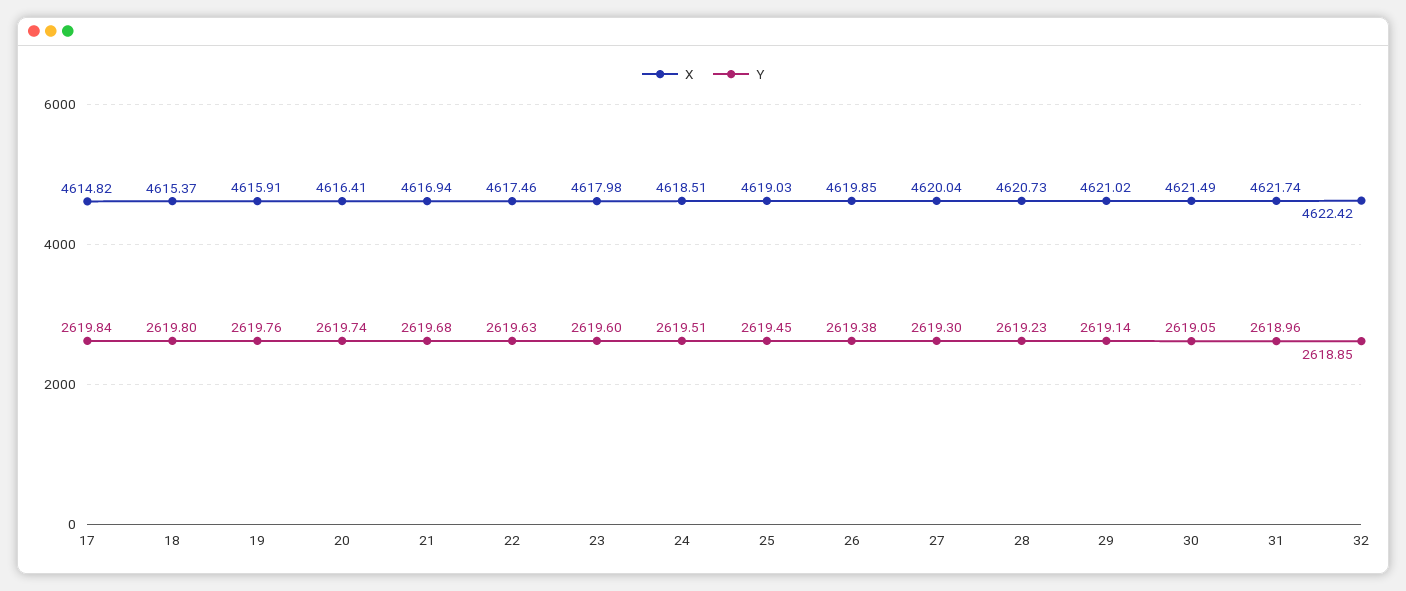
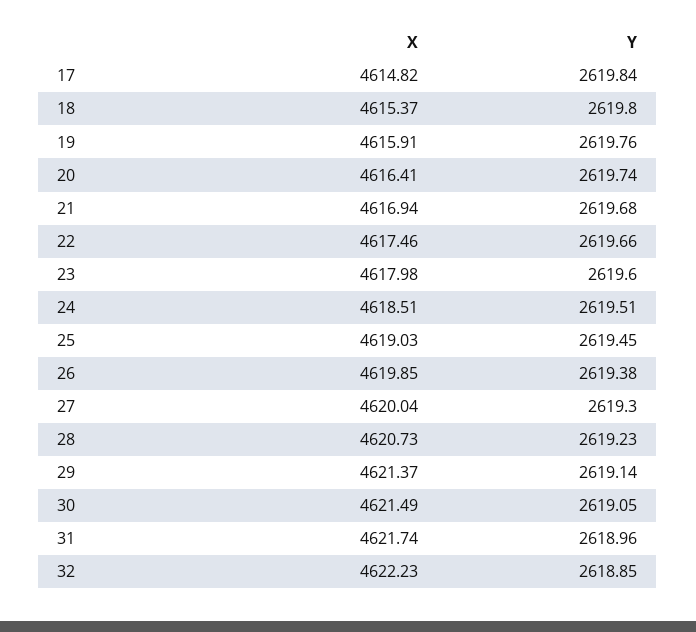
  {
    "X": {
      "17": 4614.82,
      "18": 4615.37,
      "19": 4615.91,
      "20": 4616.41,
      "21": 4616.94,
      "22": 4617.46,
      "23": 4617.98,
      "24": 4618.51,
      "25": 4619.03,
      "26": 4619.85,
      "27": 4620.04,
      "28": 4620.73,
-     "29": 4621.02,
+     "29": 4621.37,
      "30": 4621.49,
      "31": 4621.74,
-     "32": 4622.42
+     "32": 4622.23
    },
    "Y": {
      "17": 2619.84,
      "18": 2619.8,
      "19": 2619.76,
      "20": 2619.74,
      "21": 2619.68,
-     "22": 2619.63,
+     "22": 2619.66,
      "23": 2619.6,
      "24": 2619.51,
      "25": 2619.45,
      "26": 2619.38,
      "27": 2619.3,
      "28": 2619.23,
      "29": 2619.14,
      "30": 2619.05,
      "31": 2618.96,
      "32": 2618.85
    }
  }

